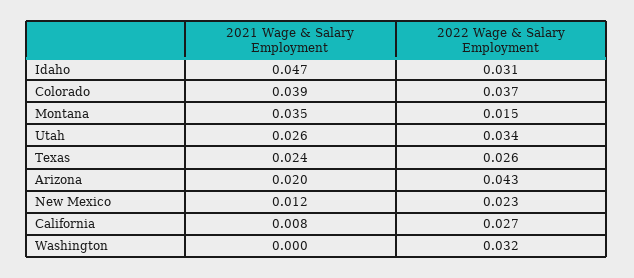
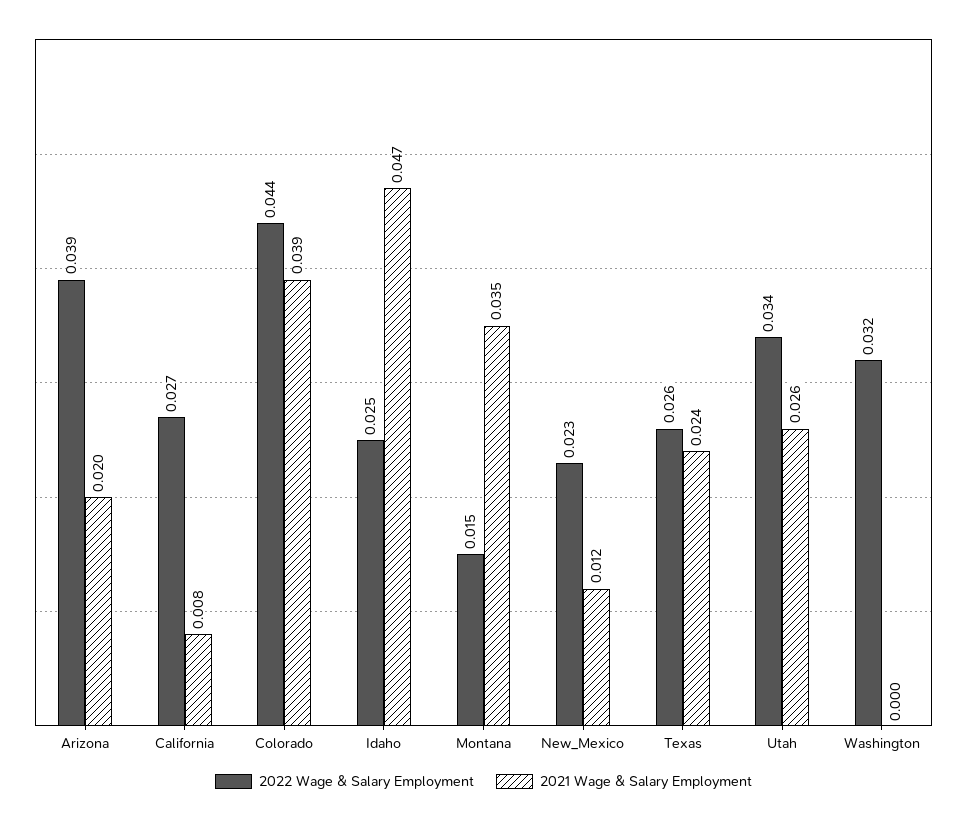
  {
    "2021 Wage & Salary Employment": {
      "Idaho": 0.047,
      "Colorado": 0.039,
      "Montana": 0.035,
      "Utah": 0.026,
      "Texas": 0.024,
      "Arizona": 0.02,
      "New Mexico": 0.012,
      "California": 0.008,
      "Washington": 0
    },
    "2022 Wage & Salary Employment": {
-     "Idaho": 0.031,
+     "Idaho": 0.025,
-     "Colorado": 0.037,
+     "Colorado": 0.044,
      "Montana": 0.015,
      "Utah": 0.034,
      "Texas": 0.026,
-     "Arizona": 0.043,
+     "Arizona": 0.039,
      "New Mexico": 0.023,
      "California": 0.027,
      "Washington": 0.032
    }
  }

